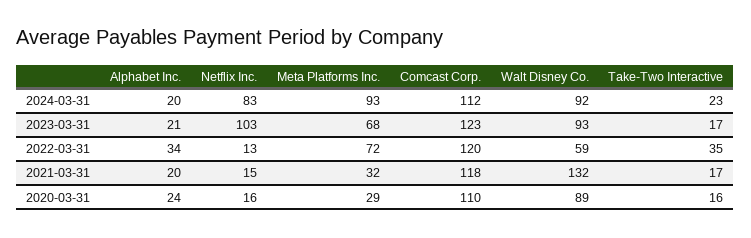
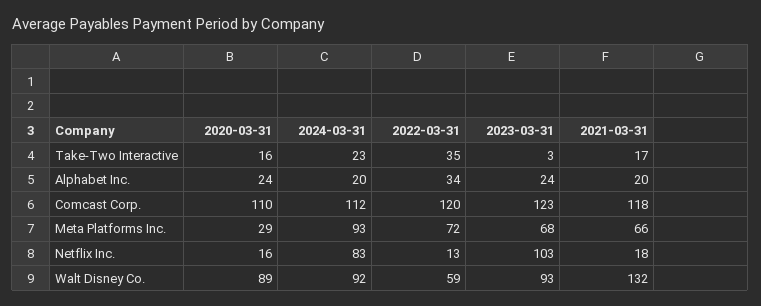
  {
    "Alphabet Inc.": {
      "2024-03-31": 20,
-     "2023-03-31": 21,
+     "2023-03-31": 24,
      "2022-03-31": 34,
      "2021-03-31": 20,
      "2020-03-31": 24
    },
    "Netflix Inc.": {
      "2024-03-31": 83,
      "2023-03-31": 103,
      "2022-03-31": 13,
-     "2021-03-31": 15,
+     "2021-03-31": 18,
      "2020-03-31": 16
    },
    "Meta Platforms Inc.": {
      "2024-03-31": 93,
      "2023-03-31": 68,
      "2022-03-31": 72,
-     "2021-03-31": 32,
+     "2021-03-31": 66,
      "2020-03-31": 29
    },
    "Comcast Corp.": {
      "2024-03-31": 112,
      "2023-03-31": 123,
      "2022-03-31": 120,
      "2021-03-31": 118,
      "2020-03-31": 110
    },
    "Walt Disney Co.": {
      "2024-03-31": 92,
      "2023-03-31": 93,
      "2022-03-31": 59,
      "2021-03-31": 132,
      "2020-03-31": 89
    },
    "Take-Two Interactive": {
      "2024-03-31": 23,
-     "2023-03-31": 17,
+     "2023-03-31": 3,
      "2022-03-31": 35,
      "2021-03-31": 17,
      "2020-03-31": 16
    }
  }

